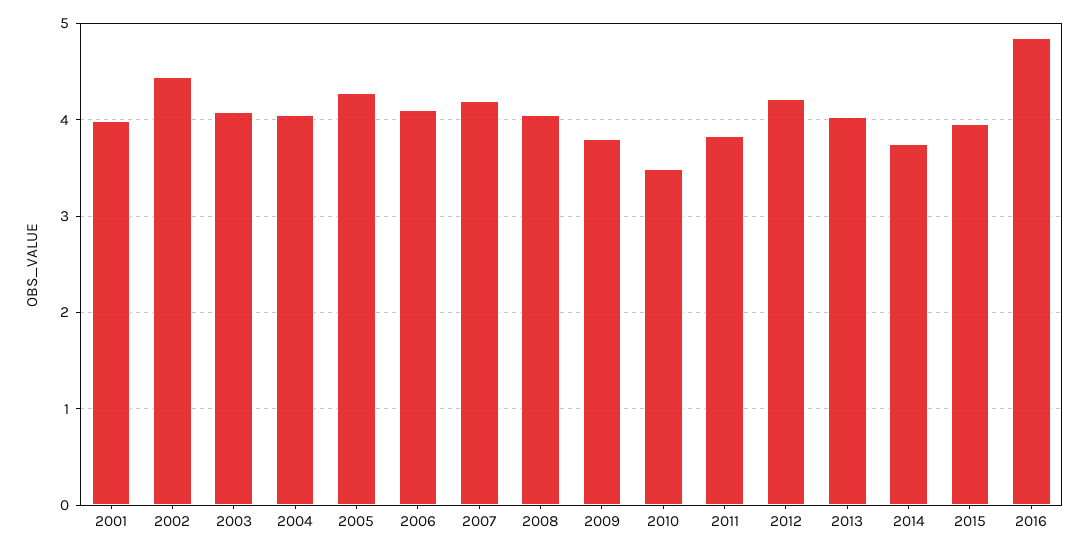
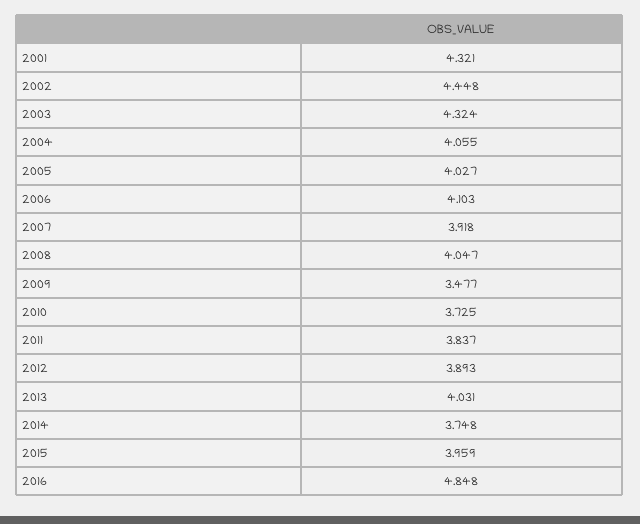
  {
-   "2001": 4,
+   "2001": 4.321,
    "2002": 4.448,
-   "2003": 4.1,
+   "2003": 4.324,
    "2004": 4.055,
-   "2005": 4.3,
+   "2005": 4.027,
    "2006": 4.103,
-   "2007": 4.2,
+   "2007": 3.918,
    "2008": 4.047,
-   "2009": 3.8,
+   "2009": 3.477,
-   "2010": 3.5,
+   "2010": 3.725,
    "2011": 3.837,
-   "2012": 4.2,
+   "2012": 3.893,
    "2013": 4.031,
    "2014": 3.748,
    "2015": 3.959,
    "2016": 4.848
  }

